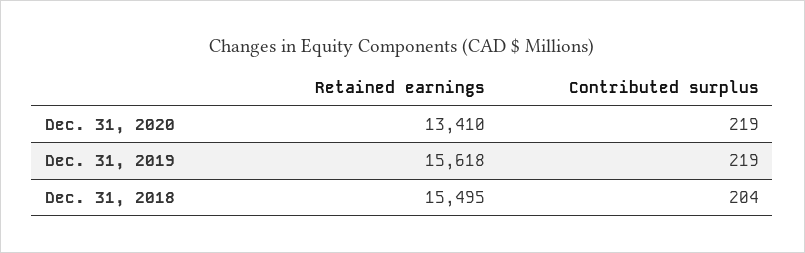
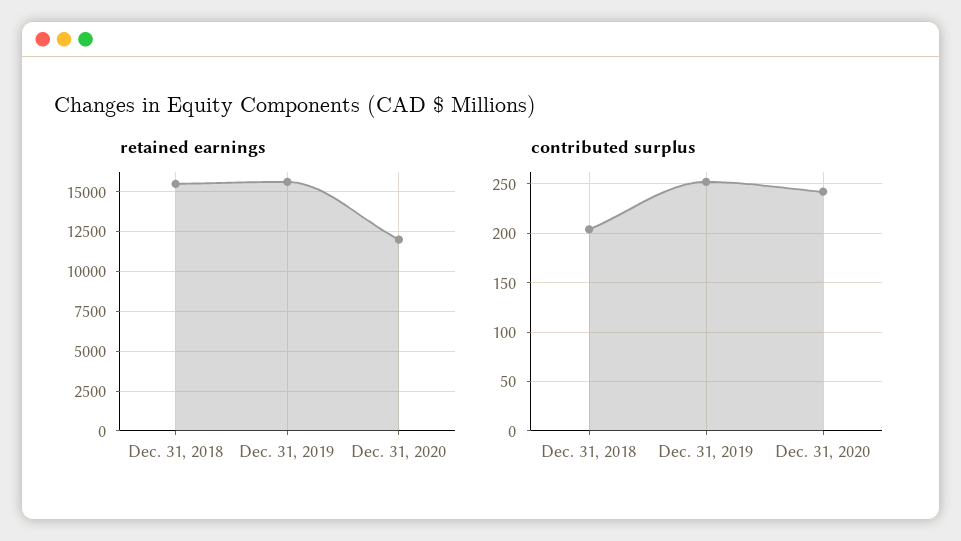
  {
    "Retained earnings": {
-     "Dec. 31, 2020": 13410,
+     "Dec. 31, 2020": 12000,
      "Dec. 31, 2019": 15618,
      "Dec. 31, 2018": 15495
    },
    "Contributed surplus": {
-     "Dec. 31, 2020": 219,
+     "Dec. 31, 2020": 240,
-     "Dec. 31, 2019": 219,
+     "Dec. 31, 2019": 250,
      "Dec. 31, 2018": 204
    }
  }

